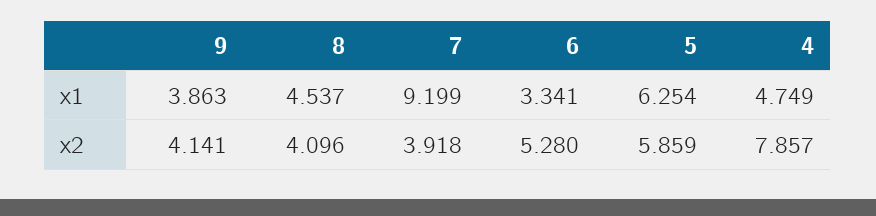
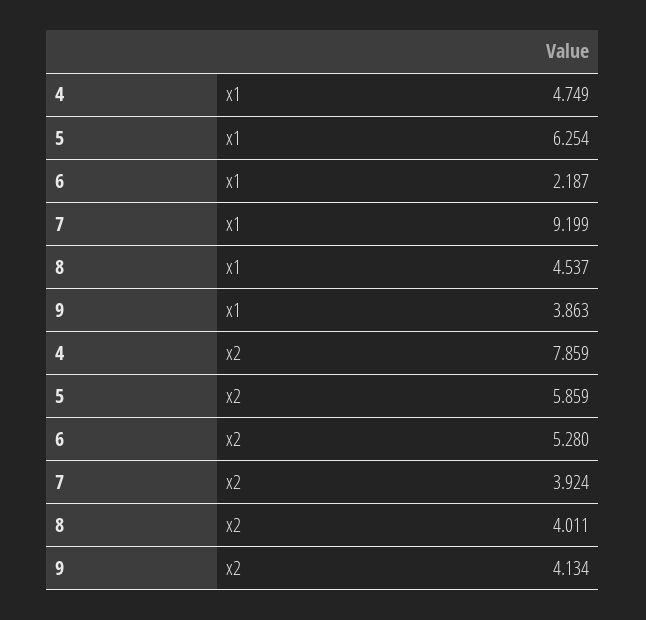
  {
    "9": {
      "x1": 3.863,
-     "x2": 4.141
+     "x2": 4.134
    },
    "8": {
      "x1": 4.537,
-     "x2": 4.096
+     "x2": 4.011
    },
    "7": {
      "x1": 9.199,
-     "x2": 3.918
+     "x2": 3.924
    },
    "6": {
-     "x1": 3.341,
+     "x1": 2.187,
      "x2": 5.28
    },
    "5": {
      "x1": 6.254,
      "x2": 5.859
    },
    "4": {
      "x1": 4.749,
-     "x2": 7.857
+     "x2": 7.859
    }
  }

